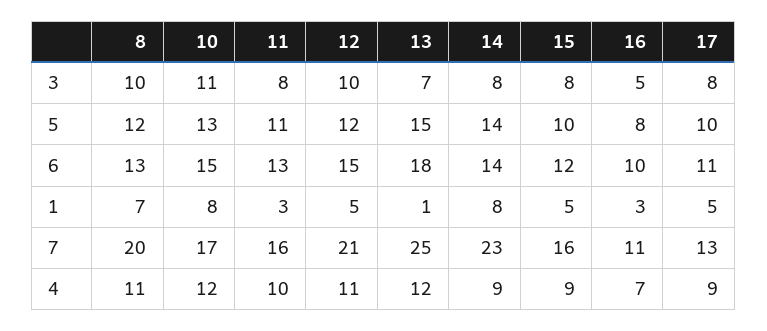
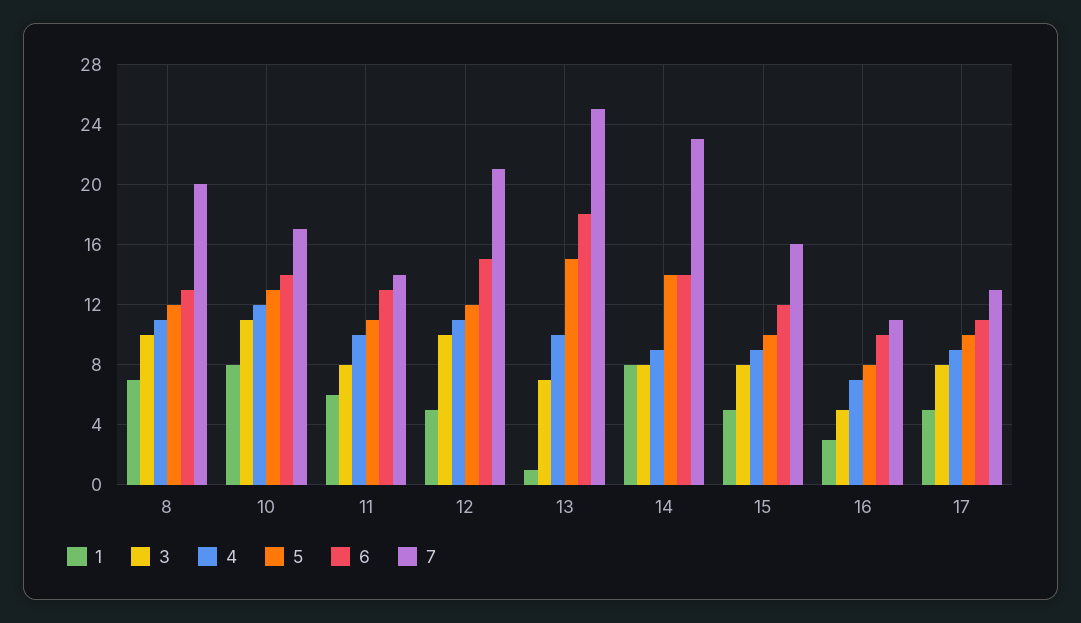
  {
    "3": {
      "8": 10,
      "10": 11,
      "11": 8,
      "12": 10,
      "13": 7,
      "14": 8,
      "15": 8,
      "16": 5,
      "17": 8
    },
    "5": {
      "8": 12,
      "10": 13,
      "11": 11,
      "12": 12,
      "13": 15,
      "14": 14,
      "15": 10,
      "16": 8,
      "17": 10
    },
    "6": {
      "8": 13,
-     "10": 15,
+     "10": 14,
      "11": 13,
      "12": 15,
      "13": 18,
      "14": 14,
      "15": 12,
      "16": 10,
      "17": 11
    },
    "1": {
      "8": 7,
      "10": 8,
-     "11": 3,
+     "11": 6,
      "12": 5,
      "13": 1,
      "14": 8,
      "15": 5,
      "16": 3,
      "17": 5
    },
    "7": {
      "8": 20,
      "10": 17,
-     "11": 16,
+     "11": 14,
      "12": 21,
      "13": 25,
      "14": 23,
      "15": 16,
      "16": 11,
      "17": 13
    },
    "4": {
      "8": 11,
      "10": 12,
      "11": 10,
      "12": 11,
-     "13": 12,
+     "13": 10,
      "14": 9,
      "15": 9,
      "16": 7,
      "17": 9
    }
  }

